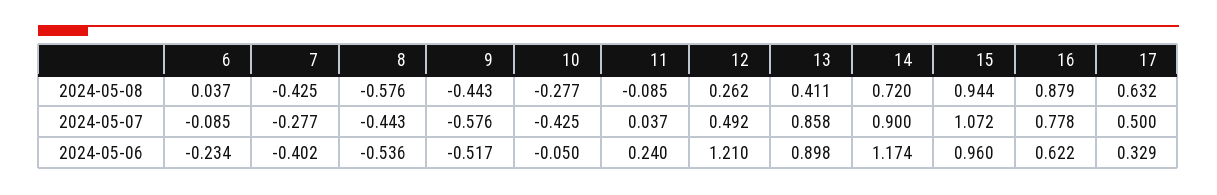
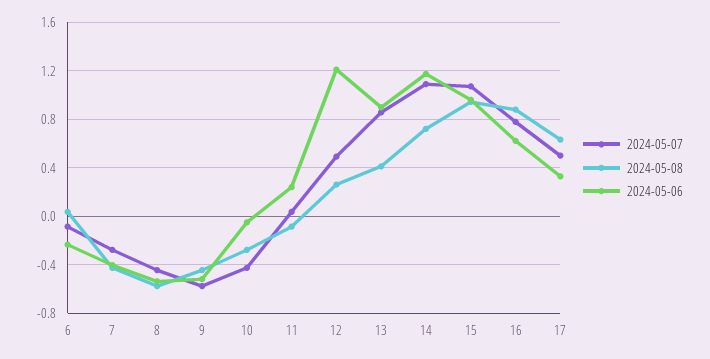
  {
    "2024-05-08": {
      "6": 0.037,
      "7": -0.425,
      "8": -0.576,
      "9": -0.443,
      "10": -0.277,
      "11": -0.085,
      "12": 0.262,
      "13": 0.411,
      "14": 0.72,
      "15": 0.944,
      "16": 0.879,
      "17": 0.632
    },
    "2024-05-07": {
      "6": -0.085,
      "7": -0.277,
      "8": -0.443,
      "9": -0.576,
      "10": -0.425,
      "11": 0.037,
      "12": 0.492,
      "13": 0.858,
-     "14": 0.9,
+     "14": 1.1,
      "15": 1.072,
      "16": 0.778,
      "17": 0.5
    },
    "2024-05-06": {
      "6": -0.234,
      "7": -0.402,
      "8": -0.536,
      "9": -0.517,
      "10": -0.05,
      "11": 0.24,
      "12": 1.21,
      "13": 0.898,
      "14": 1.174,
      "15": 0.96,
      "16": 0.622,
      "17": 0.329
    }
  }

